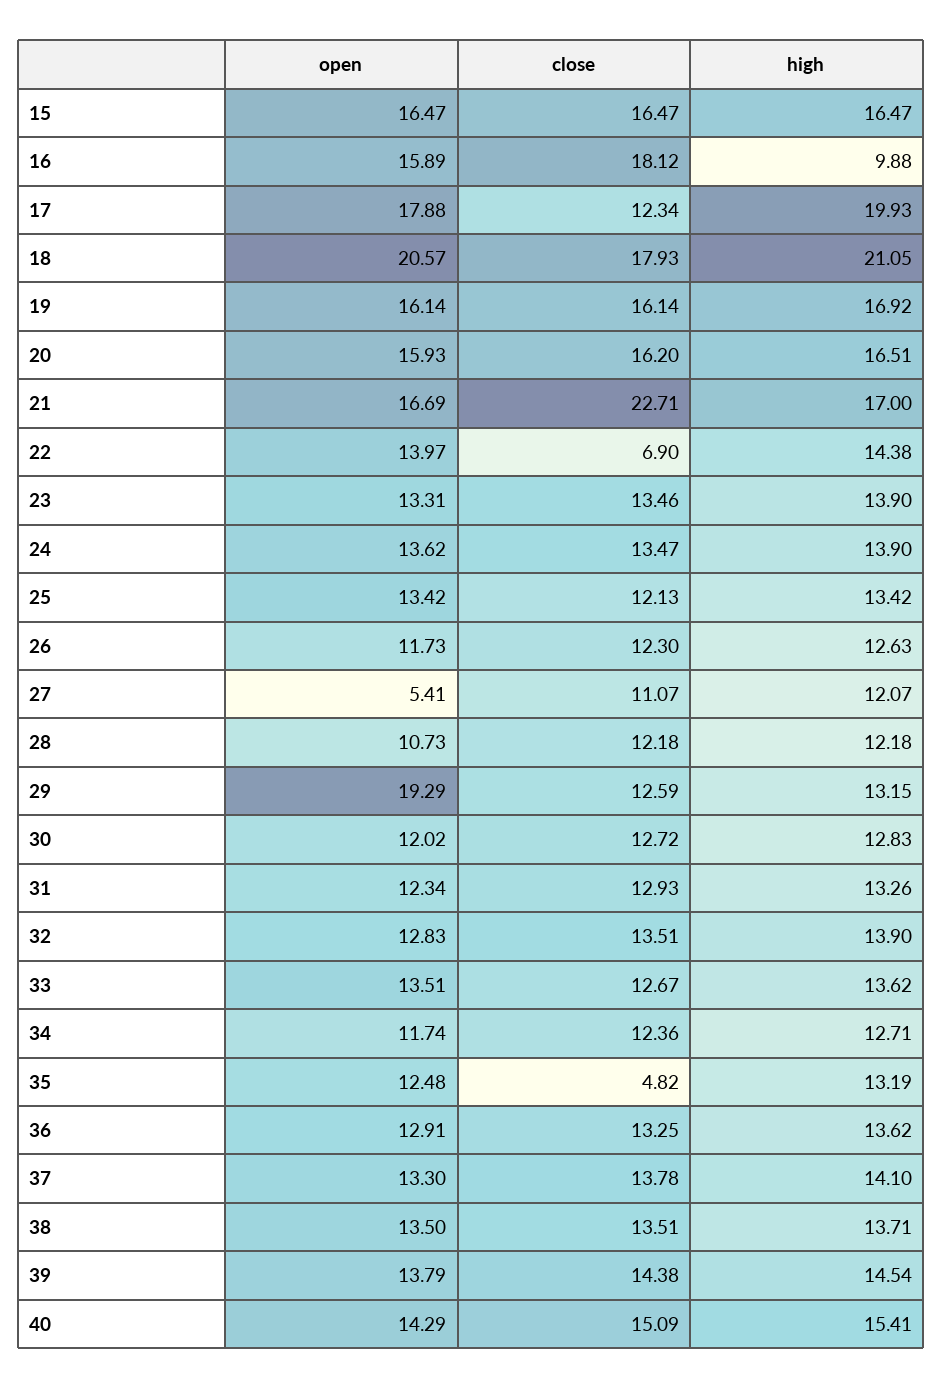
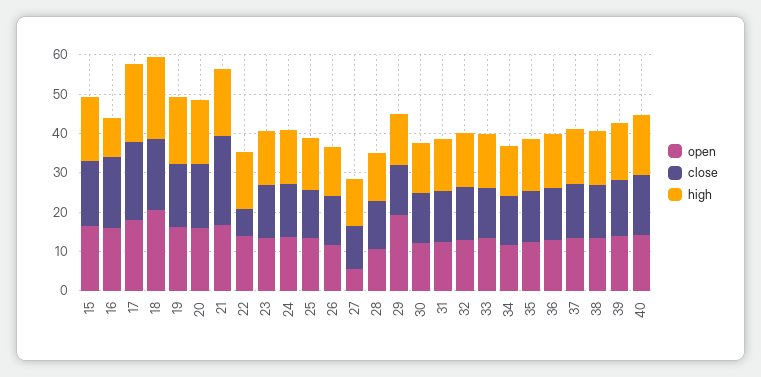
  {
    "open": {
      "15": 16.47,
      "16": 15.89,
      "17": 17.88,
      "18": 20.57,
      "19": 16.14,
      "20": 15.93,
      "21": 16.69,
      "22": 13.97,
      "23": 13.31,
      "24": 13.62,
      "25": 13.42,
      "26": 11.73,
      "27": 5.41,
      "28": 10.73,
      "29": 19.29,
      "30": 12.02,
      "31": 12.34,
      "32": 12.83,
      "33": 13.51,
      "34": 11.74,
      "35": 12.48,
      "36": 12.91,
      "37": 13.3,
      "38": 13.5,
      "39": 13.79,
      "40": 14.29
    },
    "close": {
      "15": 16.47,
      "16": 18.12,
-     "17": 12.34,
+     "17": 20,
      "18": 17.93,
      "19": 16.14,
      "20": 16.2,
      "21": 22.71,
      "22": 6.9,
      "23": 13.46,
      "24": 13.47,
      "25": 12.13,
      "26": 12.3,
      "27": 11.07,
      "28": 12.18,
      "29": 12.59,
      "30": 12.72,
      "31": 12.93,
      "32": 13.51,
      "33": 12.67,
      "34": 12.36,
-     "35": 4.82,
+     "35": 12.5,
      "36": 13.25,
      "37": 13.78,
      "38": 13.51,
      "39": 14.38,
      "40": 15.09
    },
    "high": {
      "15": 16.47,
      "16": 9.88,
      "17": 19.93,
      "18": 21.05,
      "19": 16.92,
      "20": 16.51,
      "21": 17,
      "22": 14.38,
      "23": 13.9,
      "24": 13.9,
      "25": 13.42,
      "26": 12.63,
      "27": 12.07,
      "28": 12.18,
      "29": 13.15,
      "30": 12.83,
      "31": 13.26,
      "32": 13.9,
      "33": 13.62,
      "34": 12.71,
      "35": 13.19,
      "36": 13.62,
      "37": 14.1,
      "38": 13.71,
      "39": 14.54,
      "40": 15.41
    }
  }

